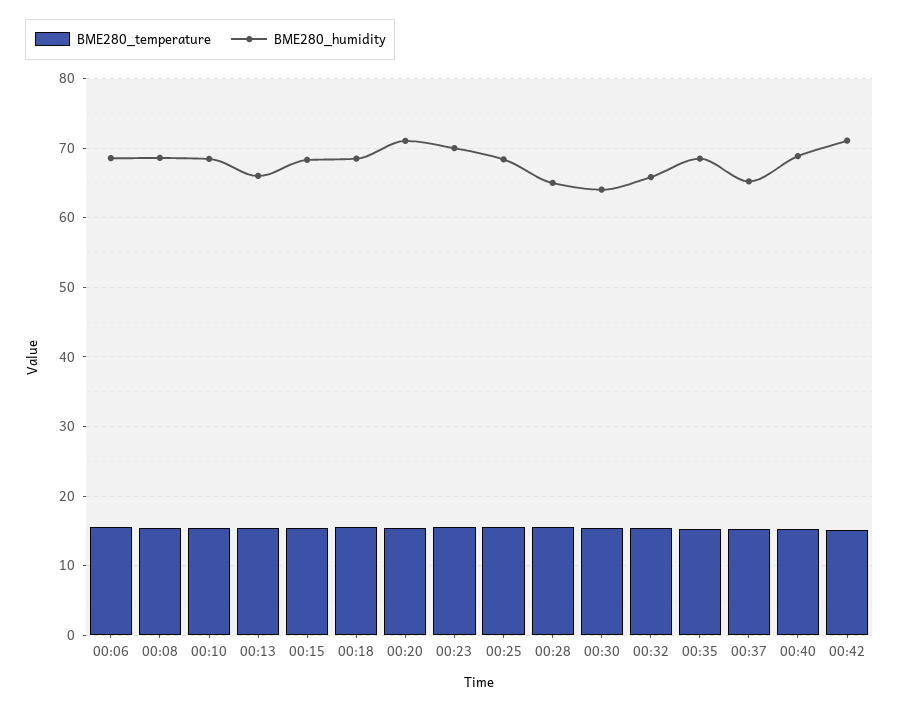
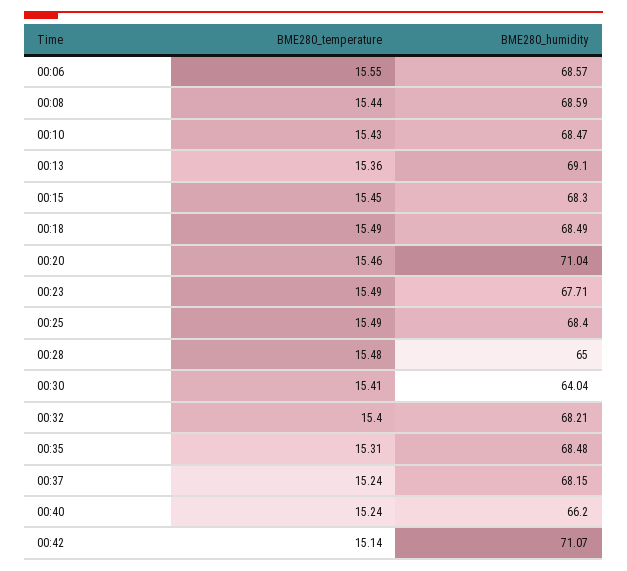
  {
    "BME280_temperature": {
      "00:06": 15.55,
      "00:08": 15.44,
      "00:10": 15.43,
      "00:13": 15.36,
      "00:15": 15.45,
      "00:18": 15.49,
      "00:20": 15.46,
      "00:23": 15.49,
      "00:25": 15.49,
      "00:28": 15.48,
      "00:30": 15.41,
      "00:32": 15.4,
      "00:35": 15.31,
      "00:37": 15.24,
      "00:40": 15.24,
      "00:42": 15.14
    },
    "BME280_humidity": {
      "00:06": 68.57,
      "00:08": 68.59,
      "00:10": 68.47,
-     "00:13": 66,
+     "00:13": 69.1,
      "00:15": 68.3,
      "00:18": 68.49,
      "00:20": 71.04,
-     "00:23": 70,
+     "00:23": 67.71,
      "00:25": 68.4,
      "00:28": 65,
      "00:30": 64.04,
-     "00:32": 66,
+     "00:32": 68.21,
      "00:35": 68.48,
-     "00:37": 65,
+     "00:37": 68.15,
-     "00:40": 69,
+     "00:40": 66.2,
      "00:42": 71.07
    }
  }

